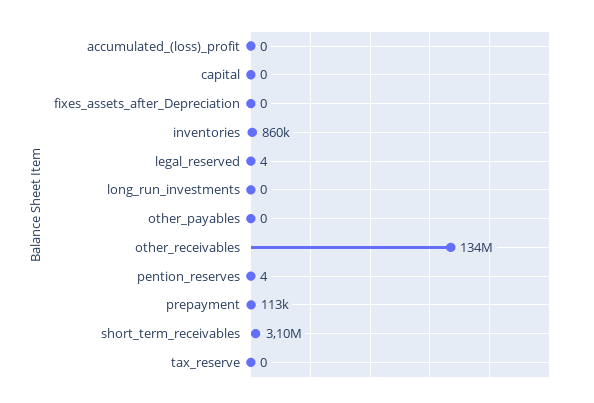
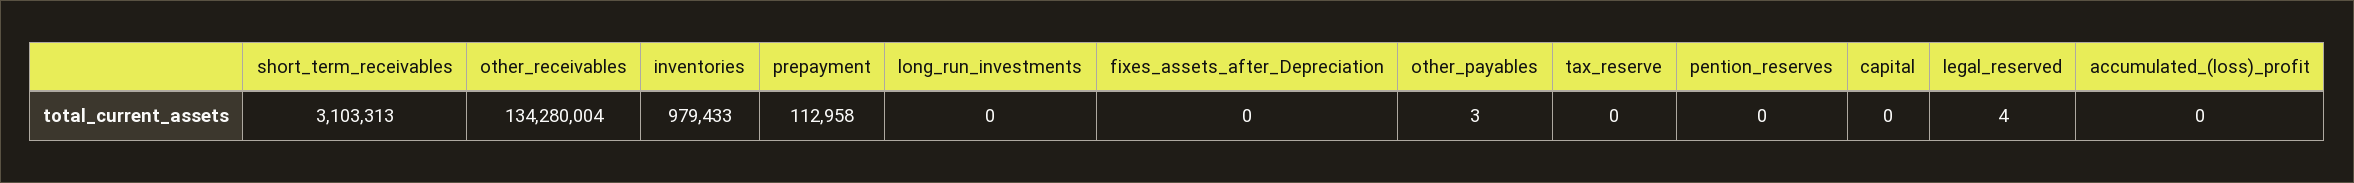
  {
    "accumulated_(loss)_profit": 0,
    "capital": 0,
    "fixes_assets_after_Depreciation": 0,
-   "inventories": 860000,
+   "inventories": 979433,
    "legal_reserved": 4,
    "long_run_investments": 0,
-   "other_payables": 0,
+   "other_payables": 3,
    "other_receivables": 134280004,
-   "pention_reserves": 4,
+   "pention_reserves": 0,
    "prepayment": 112958,
    "short_term_receivables": 3103313,
    "tax_reserve": 0
  }

